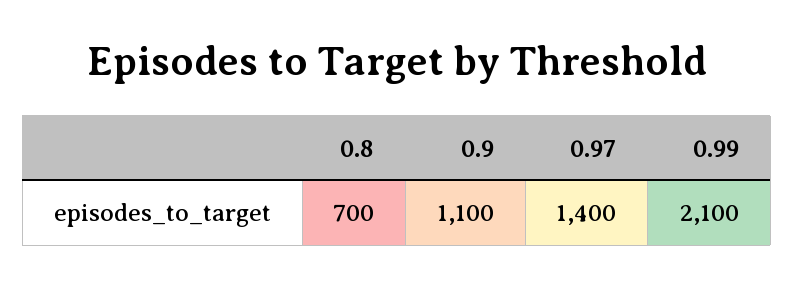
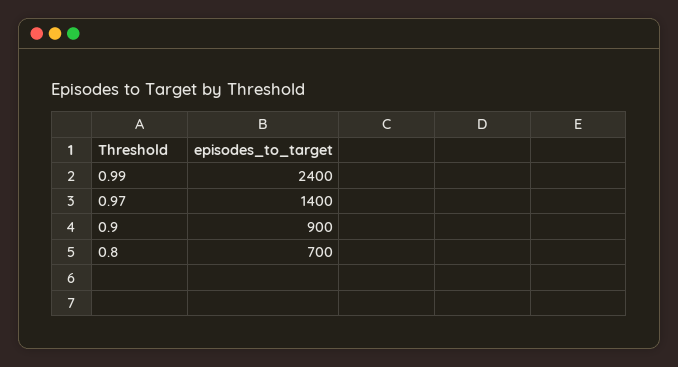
  {
    "0.8": 700,
-   "0.9": 1100,
+   "0.9": 900,
    "0.97": 1400,
-   "0.99": 2100
+   "0.99": 2400
  }

